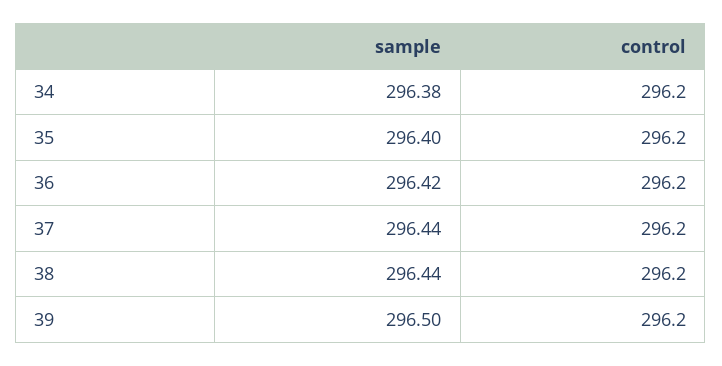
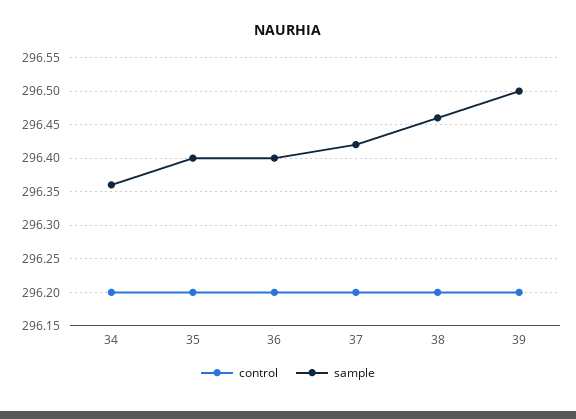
  {
    "sample": {
-     "34": 296.38,
+     "34": 296.36,
      "35": 296.4,
-     "36": 296.42,
+     "36": 296.4,
-     "37": 296.44,
+     "37": 296.42,
-     "38": 296.44,
+     "38": 296.46,
      "39": 296.5
    },
    "control": {
      "34": 296.2,
      "35": 296.2,
      "36": 296.2,
      "37": 296.2,
      "38": 296.2,
      "39": 296.2
    }
  }

